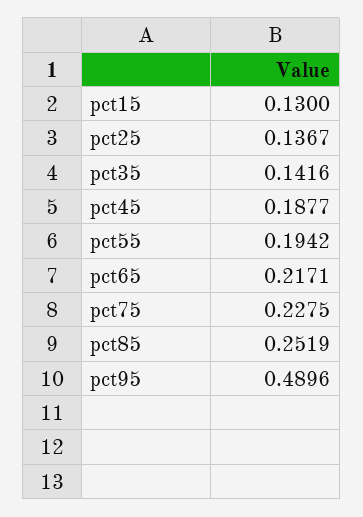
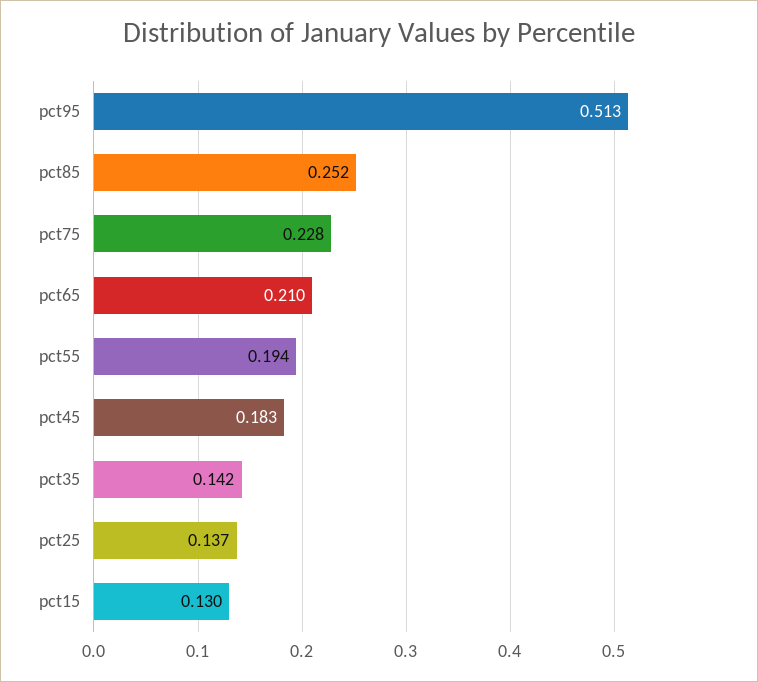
  {
    "pct15": 0.13,
    "pct25": 0.1367,
    "pct35": 0.1416,
-   "pct45": 0.1877,
+   "pct45": 0.183,
    "pct55": 0.1942,
-   "pct65": 0.2171,
+   "pct65": 0.21,
    "pct75": 0.2275,
    "pct85": 0.2519,
-   "pct95": 0.4896
+   "pct95": 0.513
  }

